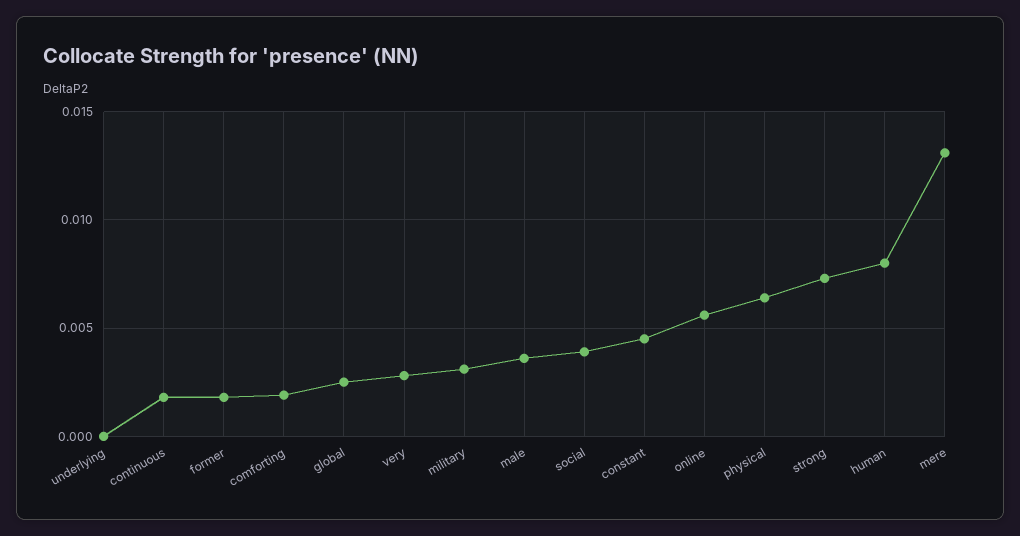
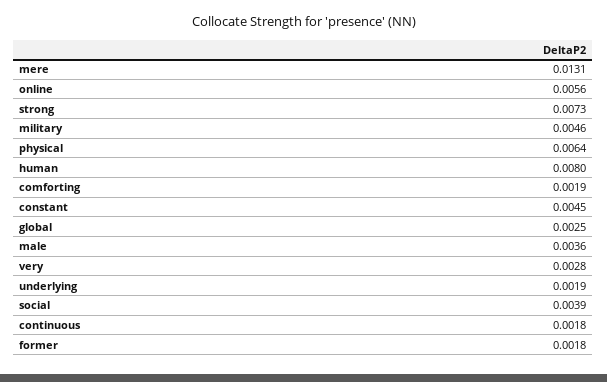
  {
-   "underlying": 0,
+   "underlying": 0.0019,
    "continuous": 0.0018,
    "former": 0.0018,
    "comforting": 0.0019,
    "global": 0.0025,
    "very": 0.0028,
-   "military": 0.003,
+   "military": 0.0046,
    "male": 0.0036,
    "social": 0.0039,
    "constant": 0.0045,
    "online": 0.0056,
    "physical": 0.0064,
    "strong": 0.0073,
    "human": 0.008,
    "mere": 0.0131
  }

